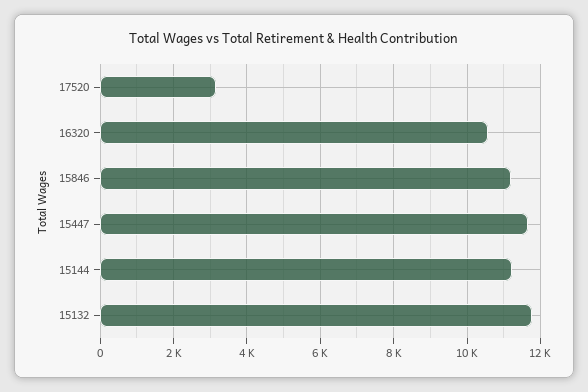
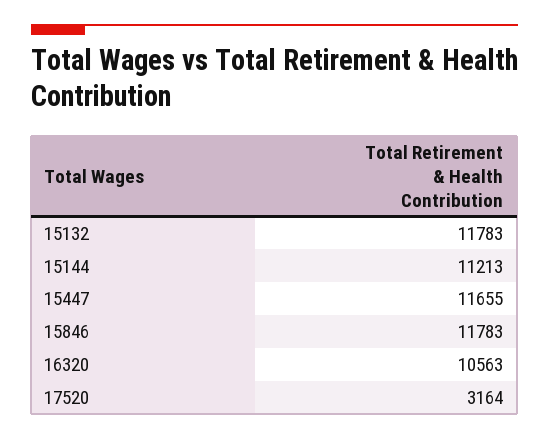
  {
    "17520": 3164,
    "16320": 10563,
-   "15846": 11200,
+   "15846": 11783,
    "15447": 11655,
    "15144": 11213,
    "15132": 11783
  }

